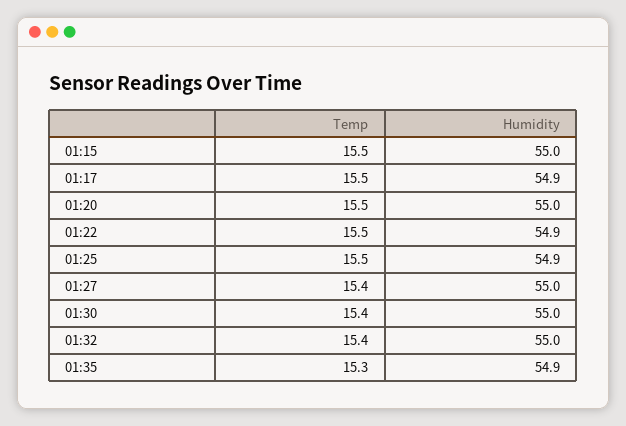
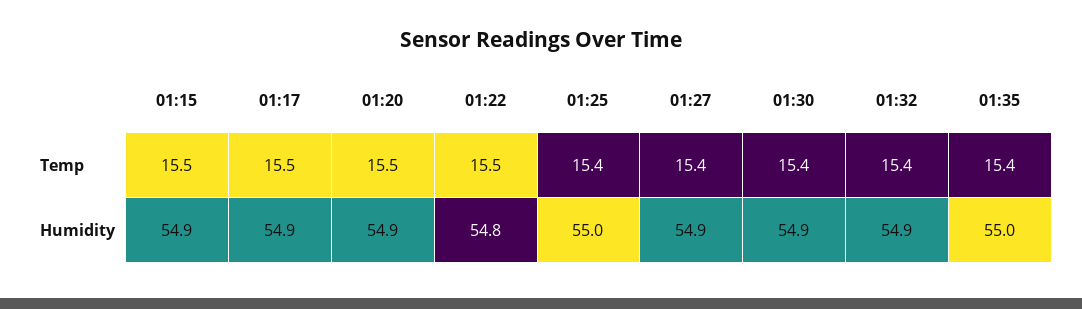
  {
    "Temp": {
      "01:15": 15.5,
      "01:17": 15.5,
      "01:20": 15.5,
      "01:22": 15.5,
-     "01:25": 15.5,
+     "01:25": 15.4,
      "01:27": 15.4,
      "01:30": 15.4,
      "01:32": 15.4,
-     "01:35": 15.3
+     "01:35": 15.4
    },
    "Humidity": {
-     "01:15": 55,
+     "01:15": 54.9,
      "01:17": 54.9,
-     "01:20": 55,
+     "01:20": 54.9,
-     "01:22": 54.9,
+     "01:22": 54.8,
-     "01:25": 54.9,
+     "01:25": 55,
-     "01:27": 55,
+     "01:27": 54.9,
-     "01:30": 55,
+     "01:30": 54.9,
-     "01:32": 55,
+     "01:32": 54.9,
-     "01:35": 54.9
+     "01:35": 55
    }
  }

